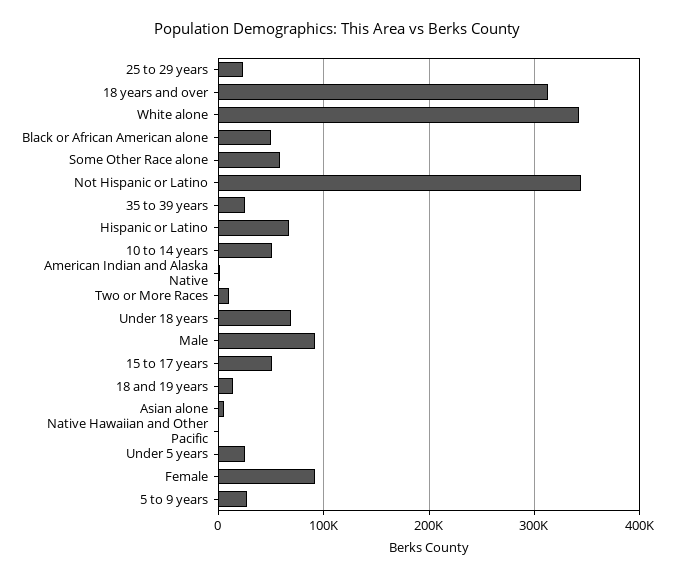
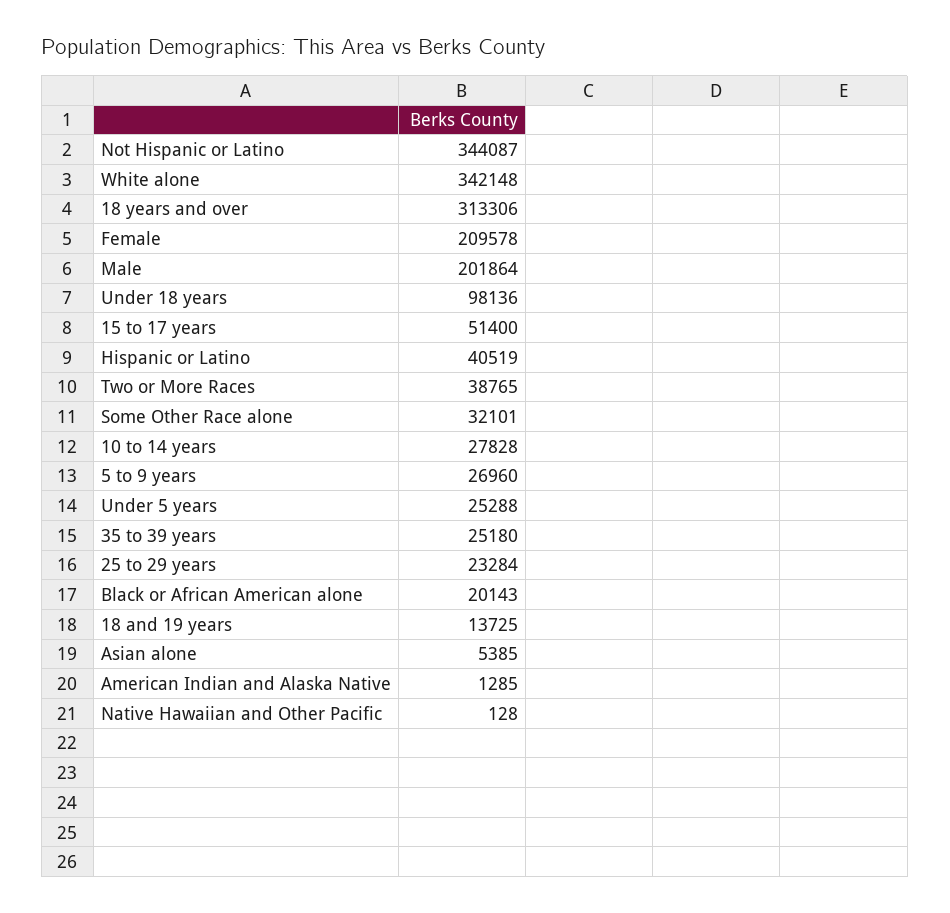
  {
    "25 to 29 years": 23284,
    "18 years and over": 313306,
    "White alone": 342148,
-   "Black or African American alone": 50000,
+   "Black or African American alone": 20143,
-   "Some Other Race alone": 60000,
+   "Some Other Race alone": 32101,
    "Not Hispanic or Latino": 344087,
    "35 to 39 years": 25180,
-   "Hispanic or Latino": 70000,
+   "Hispanic or Latino": 40519,
-   "10 to 14 years": 50000,
+   "10 to 14 years": 27828,
    "American Indian and Alaska Native": 1285,
-   "Two or More Races": 10000,
+   "Two or More Races": 38765,
-   "Under 18 years": 70000,
+   "Under 18 years": 98136,
-   "Male": 90000,
+   "Male": 201864,
    "15 to 17 years": 51400,
    "18 and 19 years": 13725,
    "Asian alone": 5385,
    "Native Hawaiian and Other Pacific": 128,
    "Under 5 years": 25288,
-   "Female": 90000,
+   "Female": 209578,
    "5 to 9 years": 26960
  }

